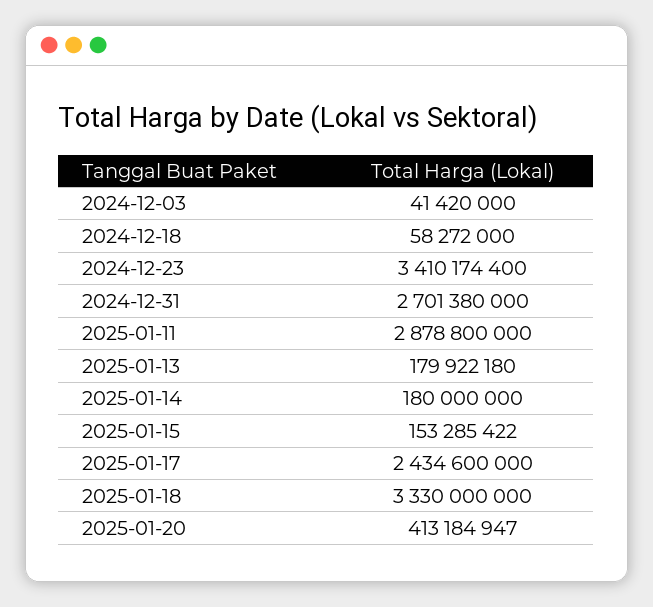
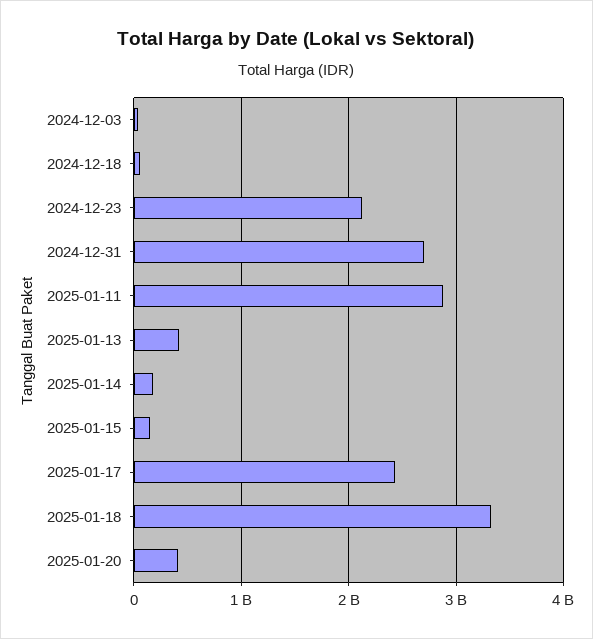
  {
    "2024-12-03": 41420000,
    "2024-12-18": 58272000,
-   "2024-12-23": 3410174400,
+   "2024-12-23": 2100000000,
    "2024-12-31": 2701380000,
    "2025-01-11": 2878800000,
-   "2025-01-13": 179922180,
+   "2025-01-13": 400000000,
    "2025-01-14": 180000000,
    "2025-01-15": 153285422,
    "2025-01-17": 2434600000,
    "2025-01-18": 3330000000,
    "2025-01-20": 413184947
  }

